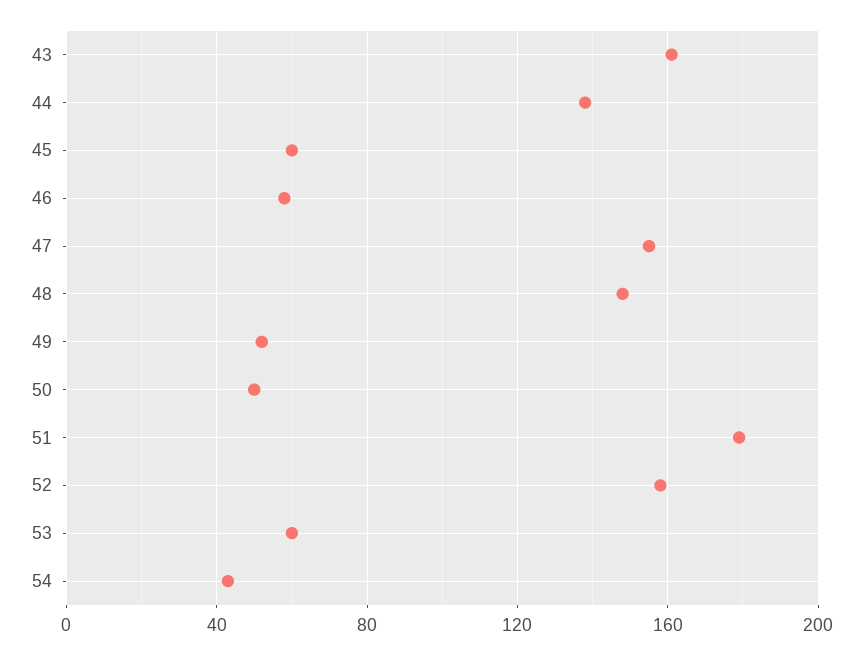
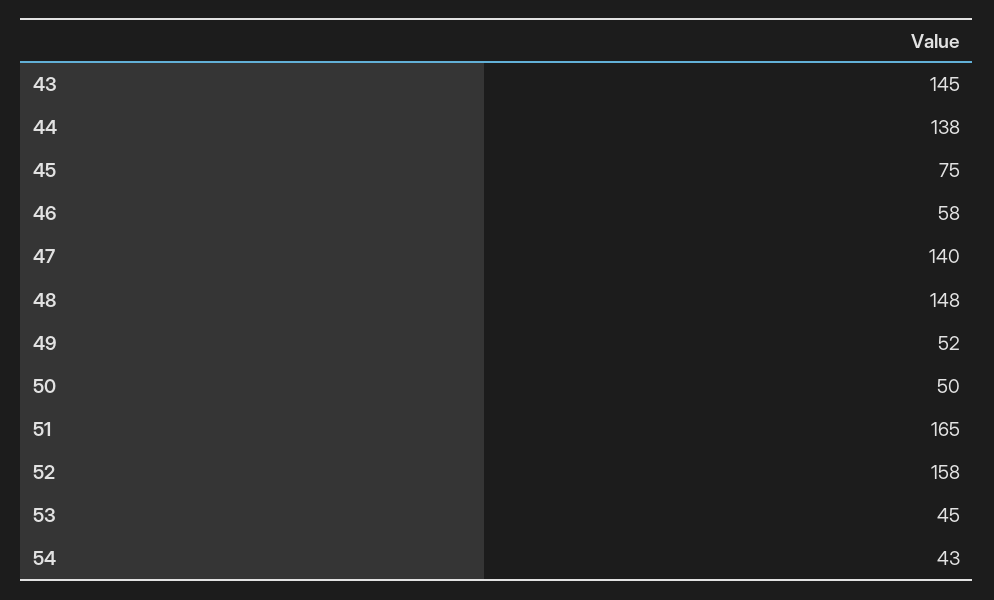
  {
-   "43": 160,
+   "43": 145,
    "44": 138,
-   "45": 60,
+   "45": 75,
    "46": 58,
-   "47": 155,
+   "47": 140,
    "48": 148,
    "49": 52,
    "50": 50,
-   "51": 180,
+   "51": 165,
    "52": 158,
-   "53": 60,
+   "53": 45,
    "54": 43
  }

